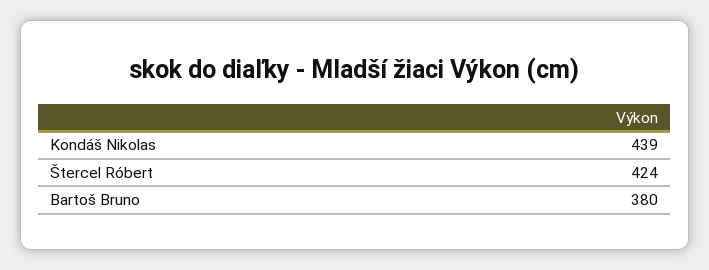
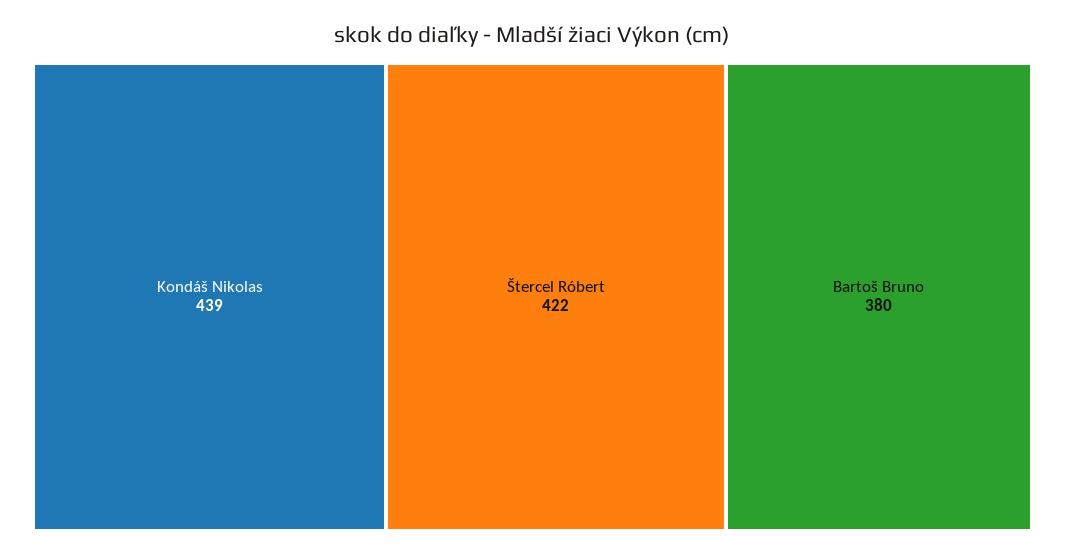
  {
    "Kondáš Nikolas": 439,
-   "Štercel Róbert": 424,
+   "Štercel Róbert": 422,
    "Bartoš Bruno": 380
  }

